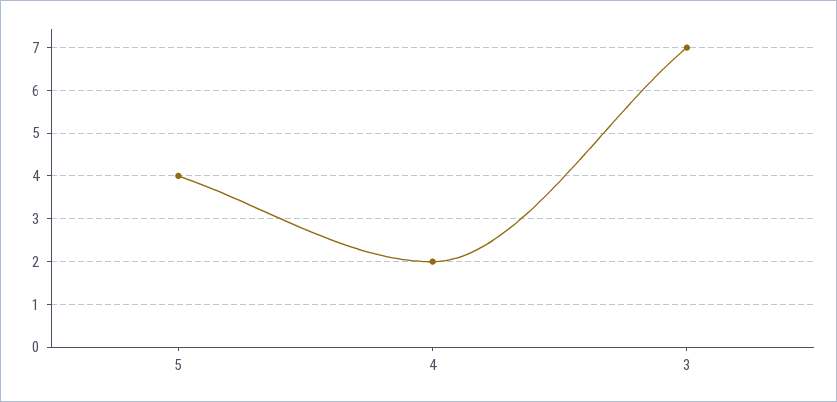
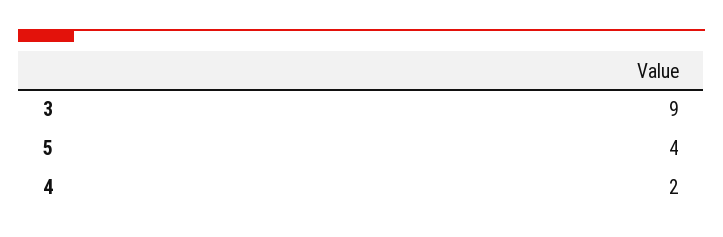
  {
    "5": 4,
    "4": 2,
-   "3": 7
+   "3": 9
  }

